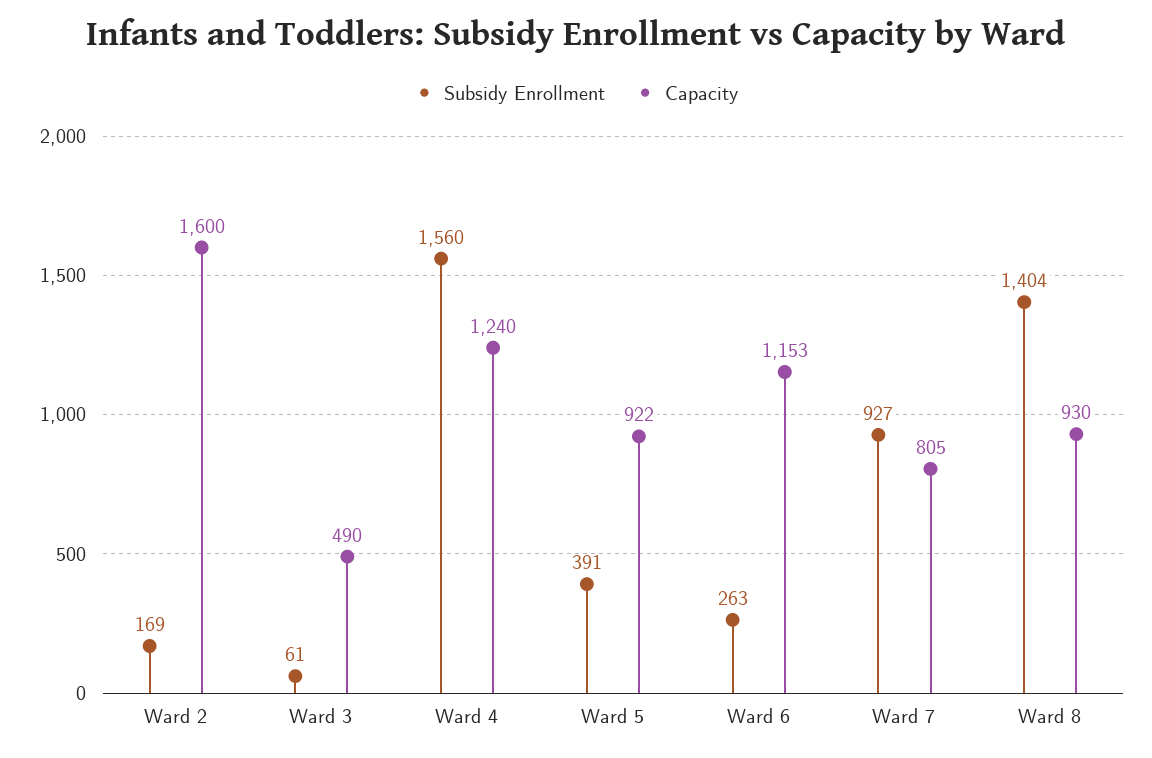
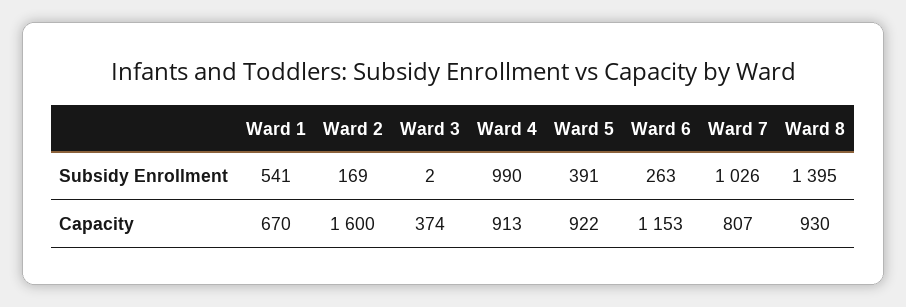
  {
    "Subsidy Enrollment": {
      "Ward 2": 169,
-     "Ward 3": 61,
+     "Ward 3": 2,
-     "Ward 4": 1560,
+     "Ward 4": 990,
      "Ward 5": 391,
      "Ward 6": 263,
-     "Ward 7": 927,
+     "Ward 7": 1026,
-     "Ward 8": 1404
+     "Ward 8": 1395,
+     "Ward 1": 541
    },
    "Capacity": {
      "Ward 2": 1600,
-     "Ward 3": 490,
+     "Ward 3": 374,
-     "Ward 4": 1240,
+     "Ward 4": 913,
      "Ward 5": 922,
      "Ward 6": 1153,
-     "Ward 7": 805,
+     "Ward 7": 807,
-     "Ward 8": 930
+     "Ward 8": 930,
+     "Ward 1": 670
    }
  }

